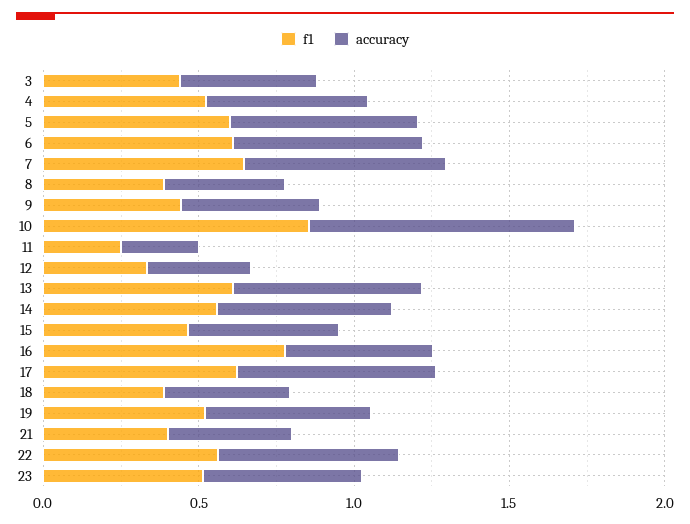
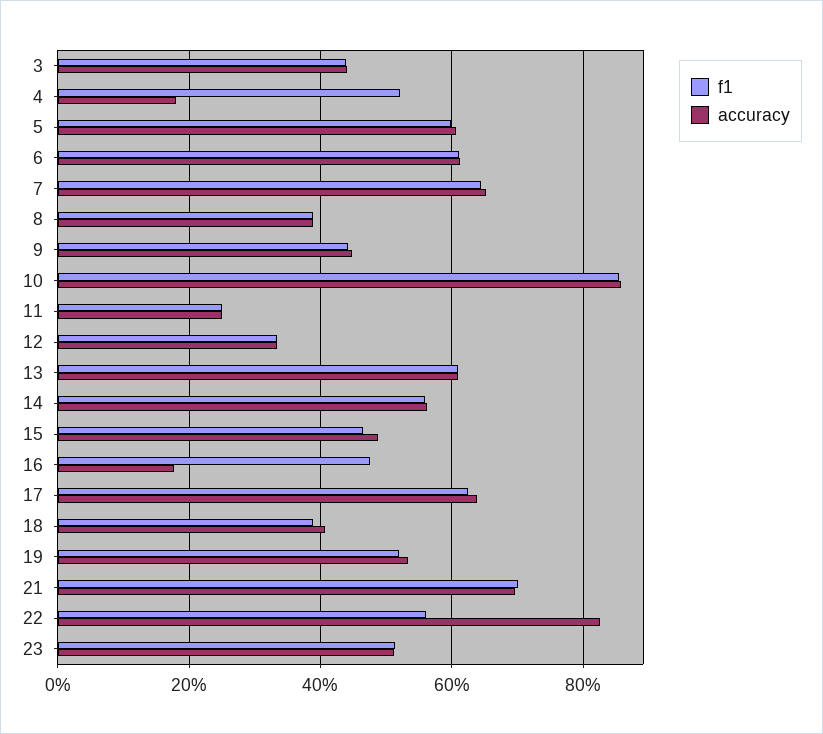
  {
    "f1": {
      "3": 0.44,
      "4": 0.52,
      "5": 0.6,
      "6": 0.62,
      "7": 0.64,
      "8": 0.38,
      "9": 0.44,
      "10": 0.86,
      "11": 0.26,
      "12": 0.34,
      "13": 0.6,
      "14": 0.56,
      "15": 0.46,
-     "16": 0.8,
+     "16": 0.48,
      "17": 0.62,
      "18": 0.38,
      "19": 0.52,
-     "21": 0.4,
+     "21": 0.7,
      "22": 0.56,
      "23": 0.52
    },
    "accuracy": {
      "3": 0.44,
-     "4": 0.5,
+     "4": 0.18,
      "5": 0.6,
      "6": 0.62,
      "7": 0.66,
      "8": 0.38,
      "9": 0.44,
      "10": 0.86,
      "11": 0.26,
      "12": 0.34,
      "13": 0.6,
      "14": 0.56,
      "15": 0.48,
-     "16": 0.5,
+     "16": 0.18,
      "17": 0.64,
      "18": 0.4,
      "19": 0.54,
-     "21": 0.4,
+     "21": 0.7,
-     "22": 0.6,
+     "22": 0.82,
      "23": 0.52
    }
  }

